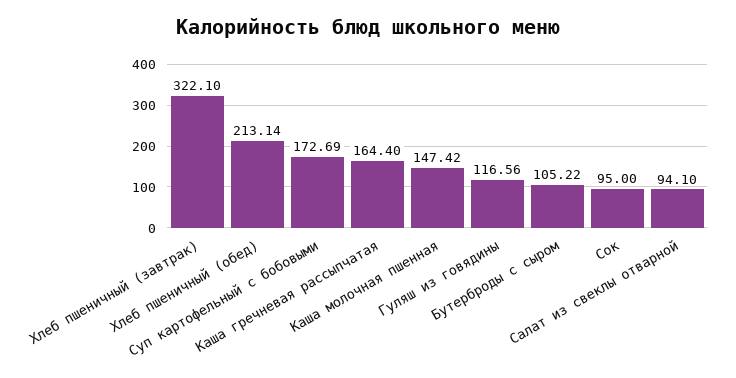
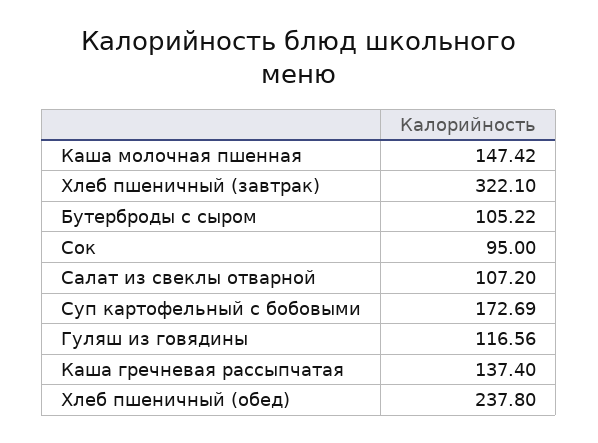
  {
    "Хлеб пшеничный (завтрак)": 322.1,
-   "Хлеб пшеничный (обед)": 213.14,
+   "Хлеб пшеничный (обед)": 237.8,
    "Суп картофельный с бобовыми": 172.69,
-   "Каша гречневая рассыпчатая": 164.4,
+   "Каша гречневая рассыпчатая": 137.4,
    "Каша молочная пшенная": 147.42,
    "Гуляш из говядины": 116.56,
    "Бутерброды с сыром": 105.22,
    "Сок": 95,
-   "Салат из свеклы отварной": 94.1
+   "Салат из свеклы отварной": 107.2
  }

